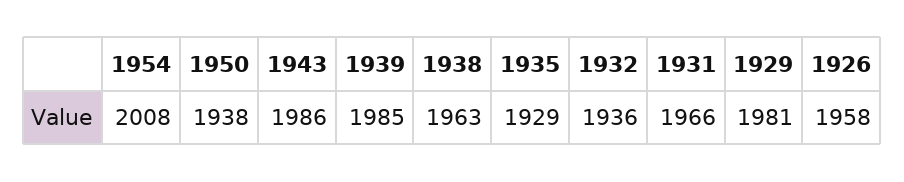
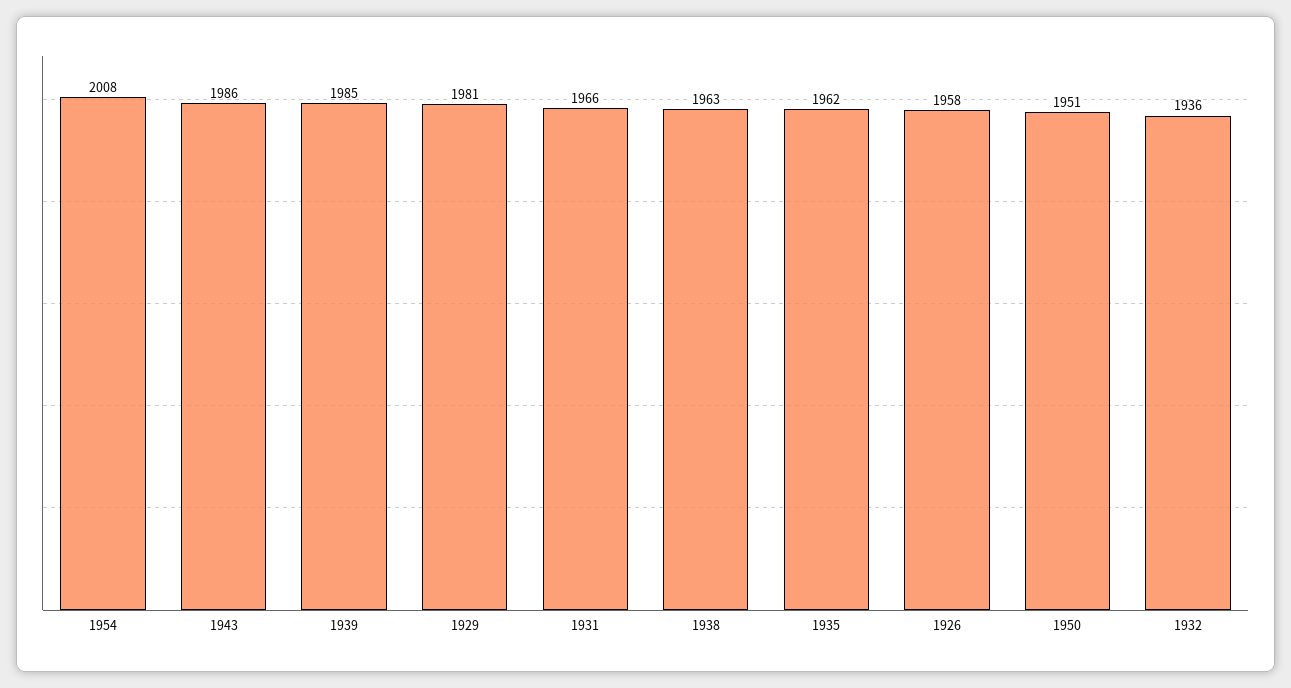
  {
    "1954": 2008,
-   "1950": 1938,
+   "1950": 1951,
    "1943": 1986,
    "1939": 1985,
    "1938": 1963,
-   "1935": 1929,
+   "1935": 1962,
    "1932": 1936,
    "1931": 1966,
    "1929": 1981,
    "1926": 1958
  }

